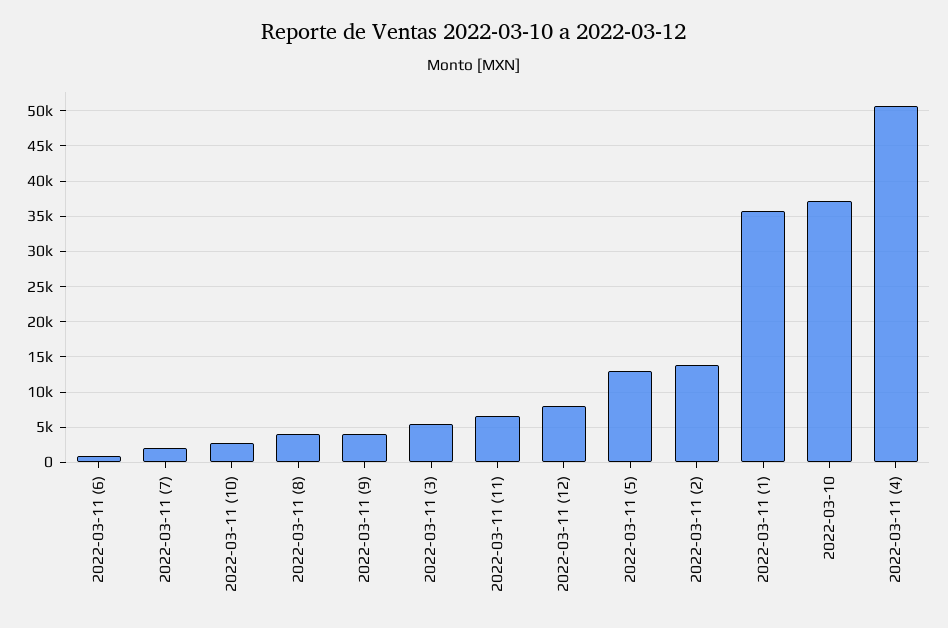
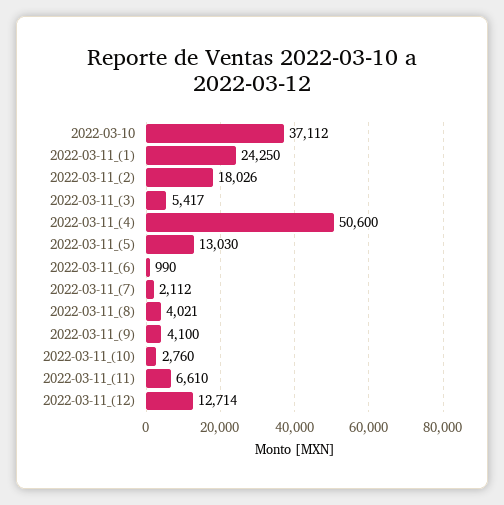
  {
    "2022-03-11 (6)": 990,
    "2022-03-11 (7)": 2112,
    "2022-03-11 (10)": 2760,
    "2022-03-11 (8)": 4021,
    "2022-03-11 (9)": 4100,
    "2022-03-11 (3)": 5417,
    "2022-03-11 (11)": 6610,
-   "2022-03-11 (12)": 8000,
+   "2022-03-11 (12)": 12714,
    "2022-03-11 (5)": 13030,
-   "2022-03-11 (2)": 14000,
+   "2022-03-11 (2)": 18026,
-   "2022-03-11 (1)": 36000,
+   "2022-03-11 (1)": 24250,
    "2022-03-10": 37112,
    "2022-03-11 (4)": 50600
  }

